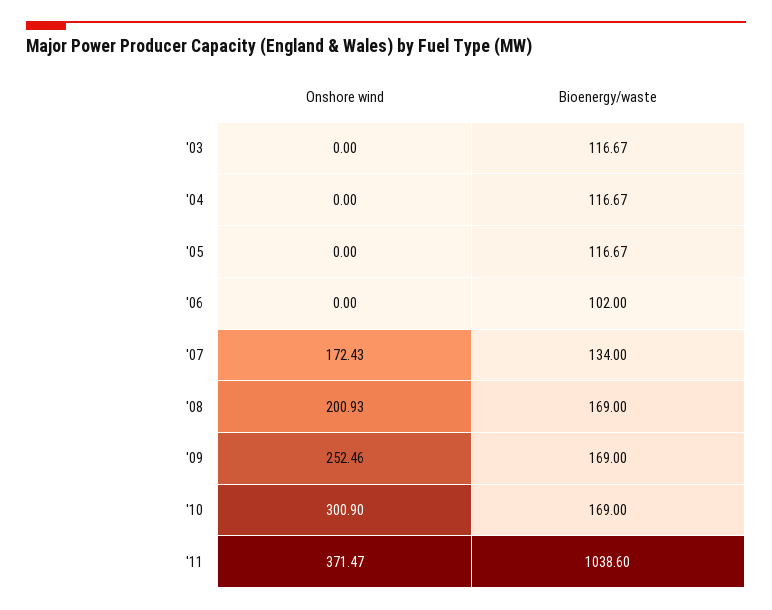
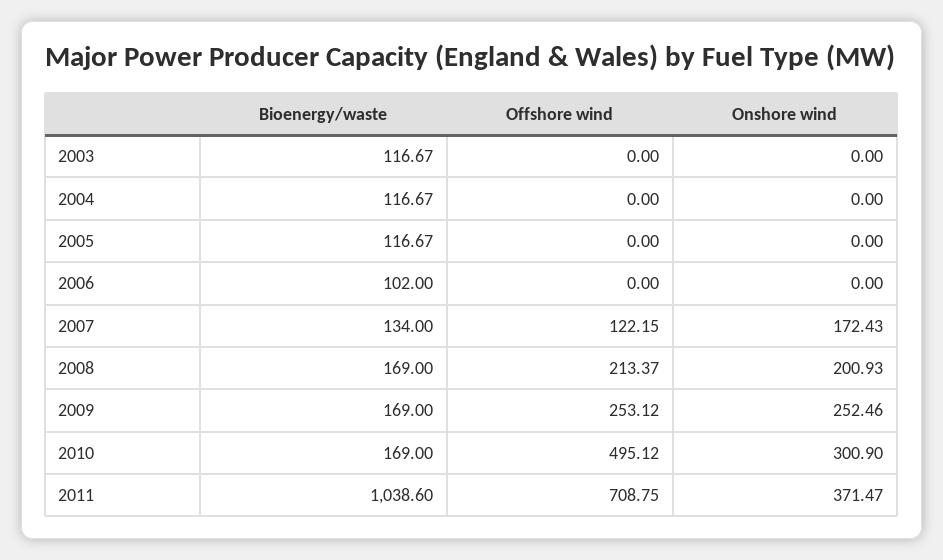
  {
    "Onshore wind": {
      "'03": 0,
      "'04": 0,
      "'05": 0,
      "'06": 0,
      "'07": 172.43,
      "'08": 200.93,
      "'09": 252.46,
      "'10": 300.9,
      "'11": 371.47
    },
    "Bioenergy/waste": {
      "'03": 116.67,
      "'04": 116.67,
      "'05": 116.67,
      "'06": 102,
      "'07": 134,
      "'08": 169,
      "'09": 169,
      "'10": 169,
      "'11": 1038.6
-   }
+   },
+   "Offshore wind": {
+     "'03": 0,
+     "'04": 0,
+     "'05": 0,
+     "'06": 0,
+     "'07": 122.15,
+     "'08": 213.37,
+     "'09": 253.12,
+     "'10": 495.12,
+     "'11": 708.75
+   }
  }

